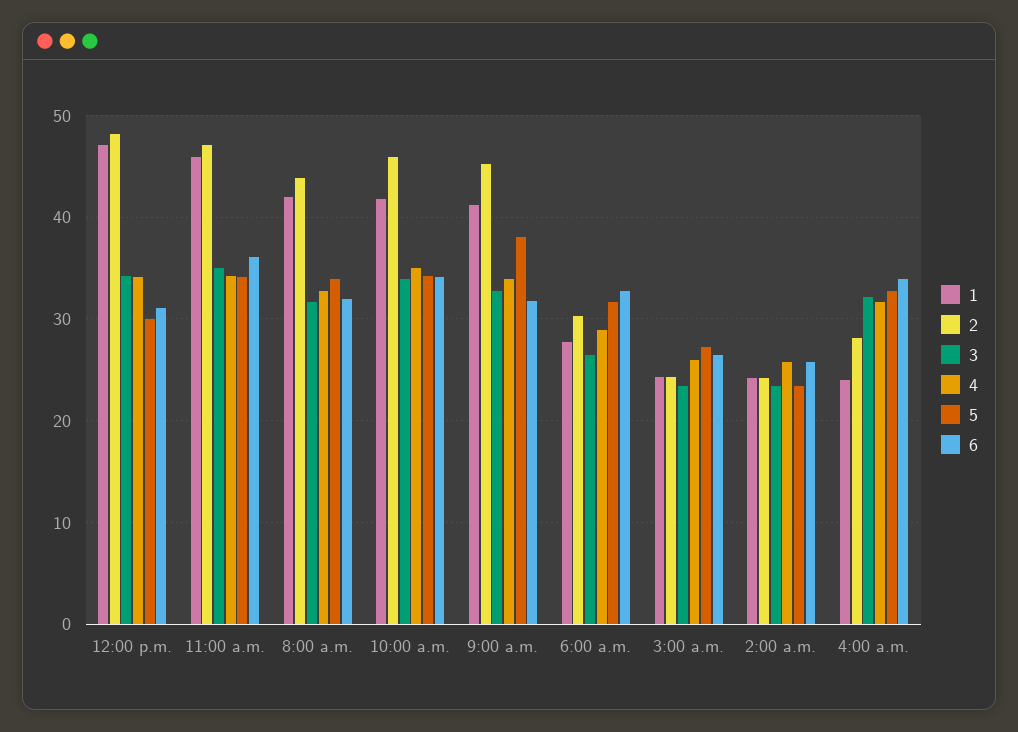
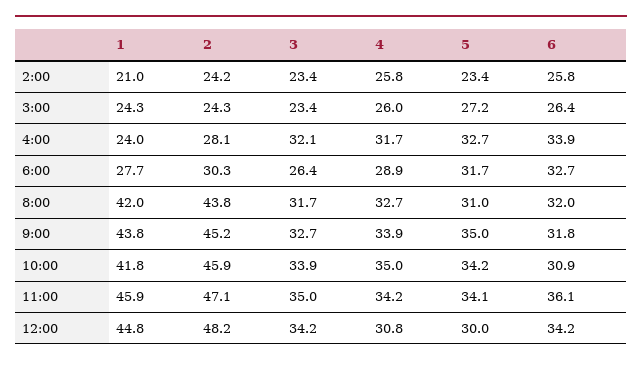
  {
    "1": {
-     "12:00 p.m.": 47,
+     "12:00 p.m.": 44.8,
      "11:00 a.m.": 45.9,
      "8:00 a.m.": 42,
      "10:00 a.m.": 41.8,
-     "9:00 a.m.": 41,
+     "9:00 a.m.": 43.8,
      "6:00 a.m.": 27.7,
      "3:00 a.m.": 24.3,
-     "2:00 a.m.": 24,
+     "2:00 a.m.": 21,
      "4:00 a.m.": 24
    },
    "2": {
      "12:00 p.m.": 48.2,
      "11:00 a.m.": 47.1,
      "8:00 a.m.": 43.8,
      "10:00 a.m.": 45.9,
      "9:00 a.m.": 45.2,
      "6:00 a.m.": 30.3,
      "3:00 a.m.": 24.3,
      "2:00 a.m.": 24.2,
      "4:00 a.m.": 28.1
    },
    "3": {
      "12:00 p.m.": 34.2,
      "11:00 a.m.": 35,
      "8:00 a.m.": 31.7,
      "10:00 a.m.": 33.9,
      "9:00 a.m.": 32.7,
      "6:00 a.m.": 26.4,
      "3:00 a.m.": 23.4,
      "2:00 a.m.": 23.4,
      "4:00 a.m.": 32.1
    },
    "4": {
-     "12:00 p.m.": 34,
+     "12:00 p.m.": 30.8,
      "11:00 a.m.": 34.2,
      "8:00 a.m.": 32.7,
      "10:00 a.m.": 35,
      "9:00 a.m.": 33.9,
      "6:00 a.m.": 28.9,
      "3:00 a.m.": 26,
      "2:00 a.m.": 25.8,
      "4:00 a.m.": 31.7
    },
    "5": {
      "12:00 p.m.": 30,
      "11:00 a.m.": 34.1,
-     "8:00 a.m.": 34,
+     "8:00 a.m.": 31,
      "10:00 a.m.": 34.2,
-     "9:00 a.m.": 38,
+     "9:00 a.m.": 35,
      "6:00 a.m.": 31.7,
      "3:00 a.m.": 27.2,
      "2:00 a.m.": 23.4,
      "4:00 a.m.": 32.7
    },
    "6": {
-     "12:00 p.m.": 31,
+     "12:00 p.m.": 34.2,
      "11:00 a.m.": 36.1,
      "8:00 a.m.": 32,
-     "10:00 a.m.": 34,
+     "10:00 a.m.": 30.9,
      "9:00 a.m.": 31.8,
      "6:00 a.m.": 32.7,
      "3:00 a.m.": 26.4,
      "2:00 a.m.": 25.8,
      "4:00 a.m.": 33.9
    }
  }

